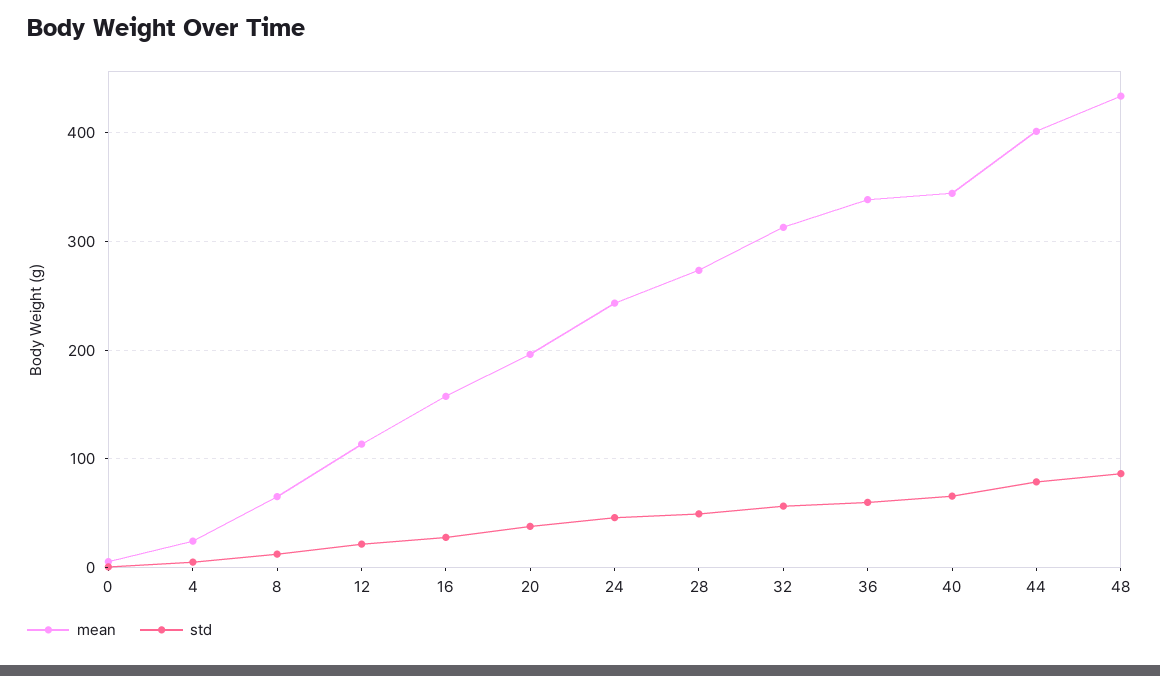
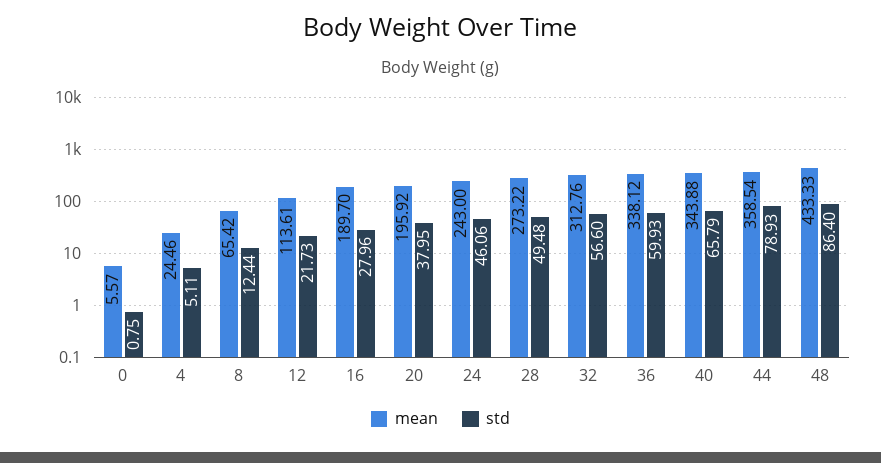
  {
    "mean": {
      "0": 5.57,
      "4": 24.46,
      "8": 65.42,
      "12": 113.61,
-     "16": 160,
+     "16": 189.7,
      "20": 195.92,
      "24": 243,
      "28": 273.22,
      "32": 312.76,
      "36": 338.12,
      "40": 343.88,
-     "44": 400,
+     "44": 358.54,
      "48": 433.33
    },
    "std": {
      "0": 0.75,
      "4": 5.11,
      "8": 12.44,
      "12": 21.73,
      "16": 27.96,
      "20": 37.95,
      "24": 46.06,
      "28": 49.48,
      "32": 56.6,
      "36": 59.93,
      "40": 65.79,
      "44": 78.93,
      "48": 86.4
    }
  }

